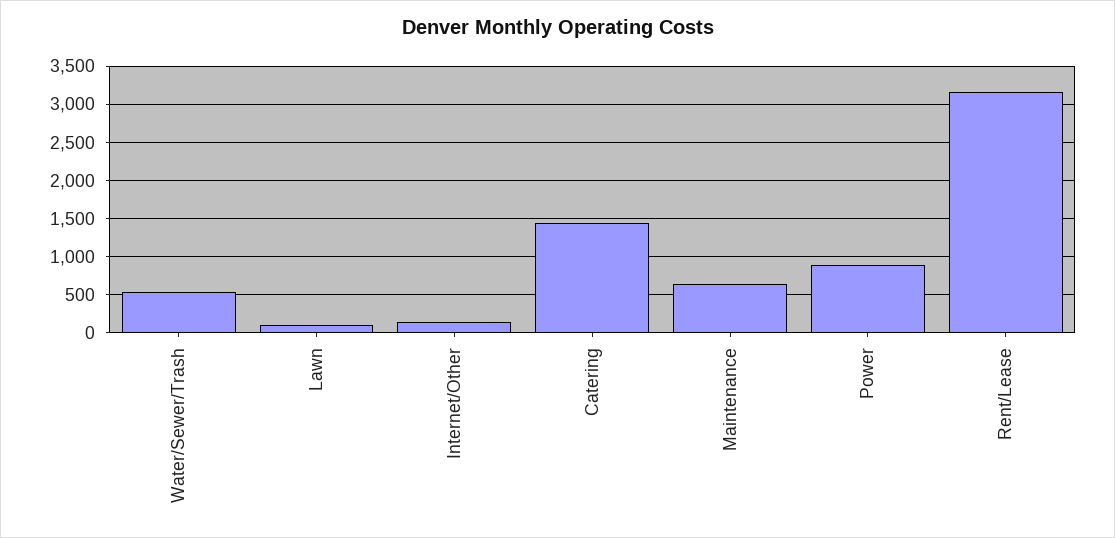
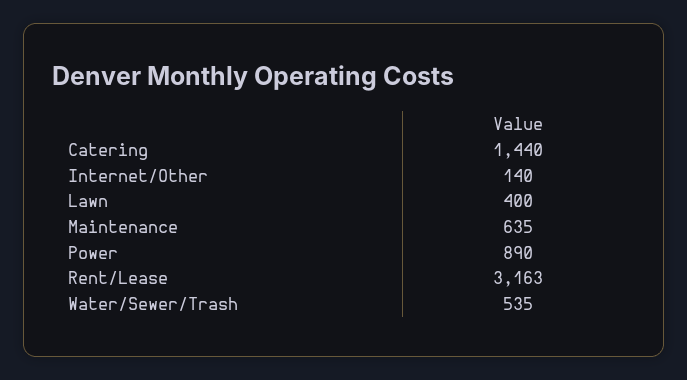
  {
    "Water/Sewer/Trash": 535,
-   "Lawn": 100,
+   "Lawn": 400,
    "Internet/Other": 140,
    "Catering": 1440,
    "Maintenance": 635,
    "Power": 890,
    "Rent/Lease": 3163
  }

